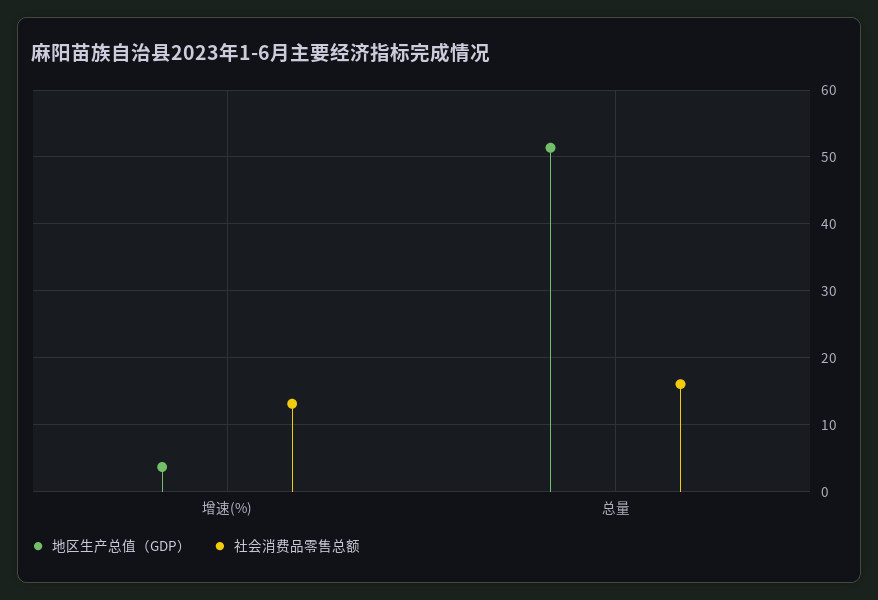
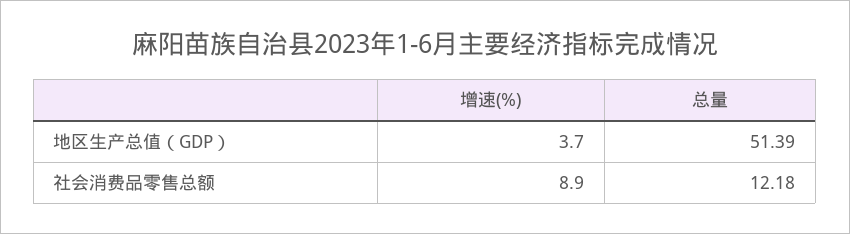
  {
    "地区生产总值（GDP）": {
      "增速(%)": 3.7,
      "总量": 51.39
    },
    "社会消费品零售总额": {
-     "增速(%)": 13,
+     "增速(%)": 8.9,
-     "总量": 16
+     "总量": 12.18
    }
  }

